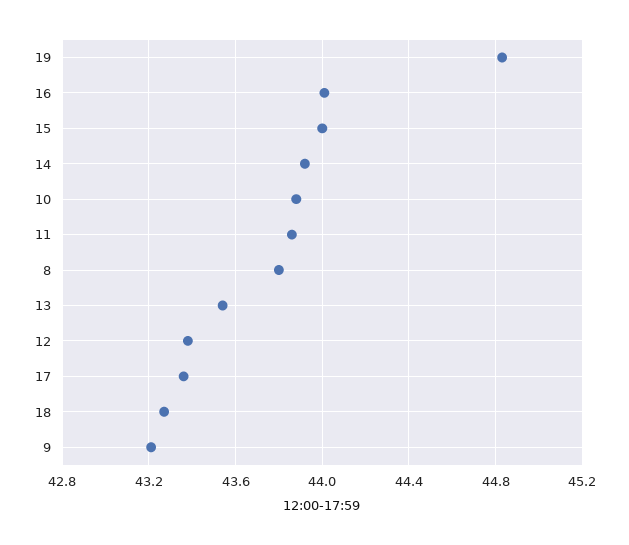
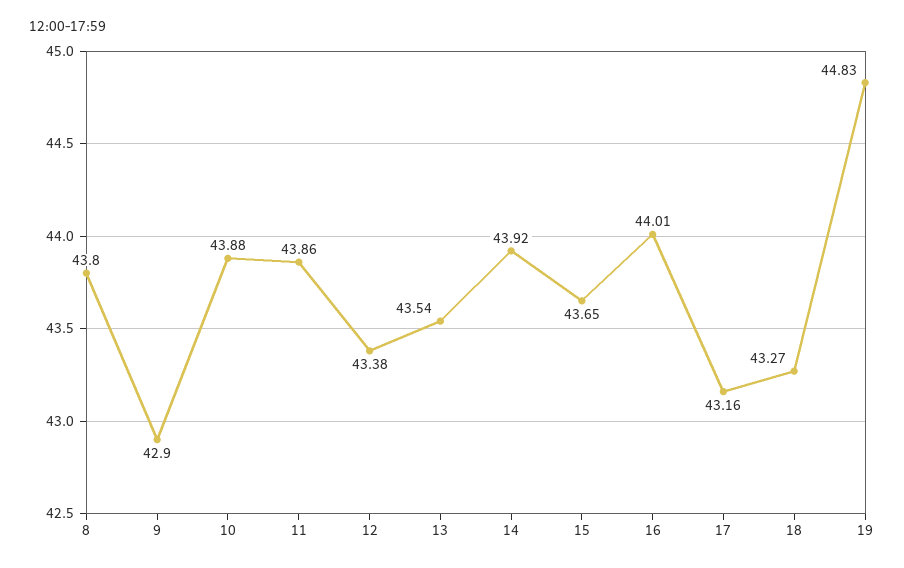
  {
    "19": 44.83,
    "16": 44.01,
-   "15": 44,
+   "15": 43.65,
    "14": 43.92,
    "10": 43.88,
    "11": 43.86,
    "8": 43.8,
    "13": 43.54,
    "12": 43.38,
-   "17": 43.35,
+   "17": 43.16,
    "18": 43.27,
-   "9": 43.2
+   "9": 42.9
  }

